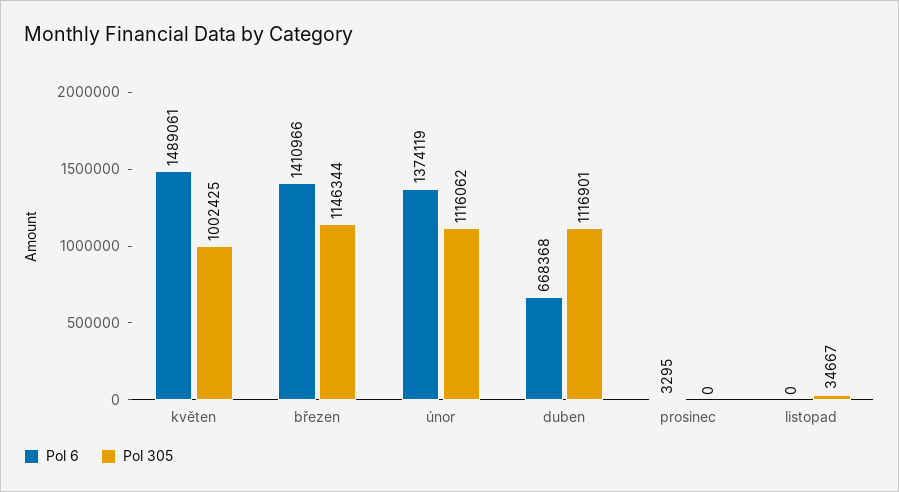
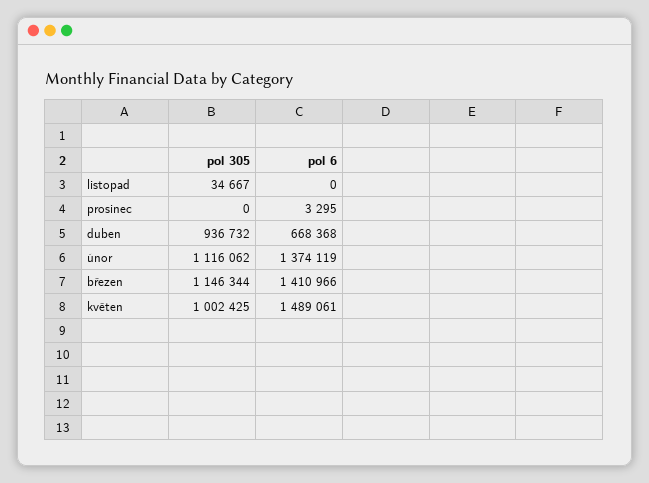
  {
    "Pol 6": {
      "květen": 1489061,
      "březen": 1410966,
      "únor": 1374119,
      "duben": 668368,
      "prosinec": 3295,
      "listopad": 0
    },
    "Pol 305": {
      "květen": 1002425,
      "březen": 1146344,
      "únor": 1116062,
-     "duben": 1116901,
+     "duben": 936732,
      "prosinec": 0,
      "listopad": 34667
    }
  }

